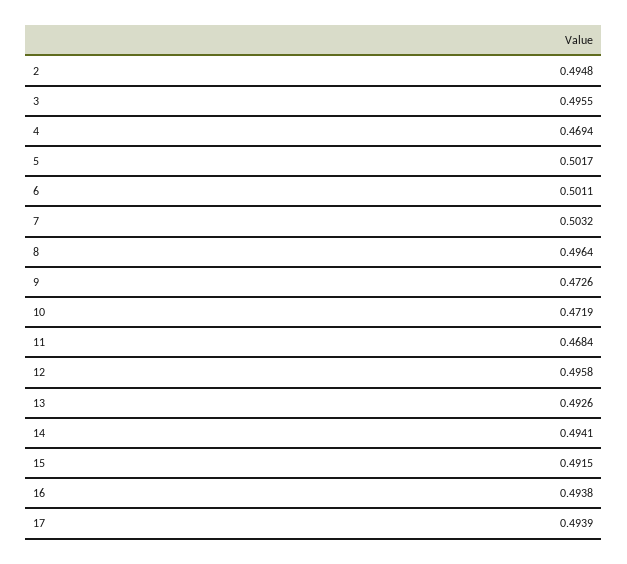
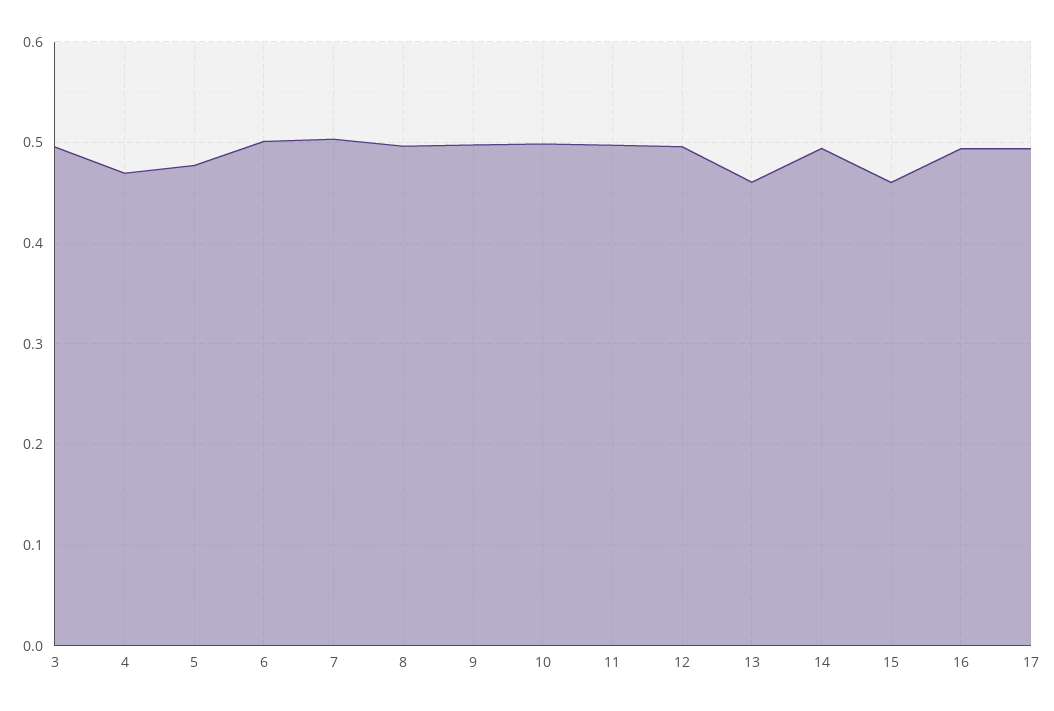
  {
-   "2": 0.4948,
    "3": 0.4955,
    "4": 0.4694,
-   "5": 0.5017,
+   "5": 0.48,
    "6": 0.5011,
    "7": 0.5032,
    "8": 0.4964,
-   "9": 0.4726,
+   "9": 0.5,
-   "10": 0.4719,
+   "10": 0.5,
-   "11": 0.4684,
+   "11": 0.5,
    "12": 0.4958,
-   "13": 0.4926,
+   "13": 0.46,
    "14": 0.4941,
-   "15": 0.4915,
+   "15": 0.46,
    "16": 0.4938,
    "17": 0.4939
  }

